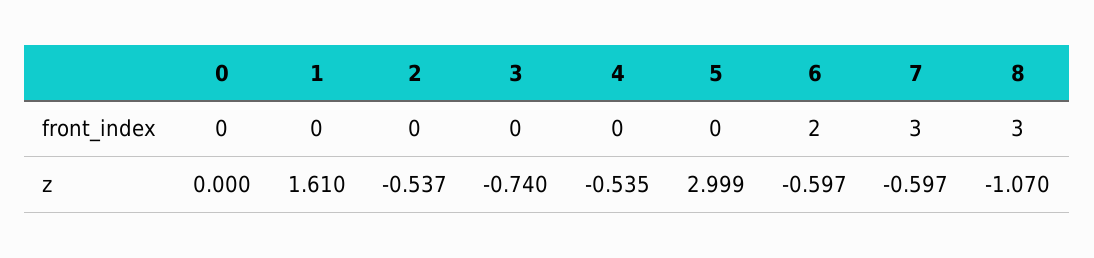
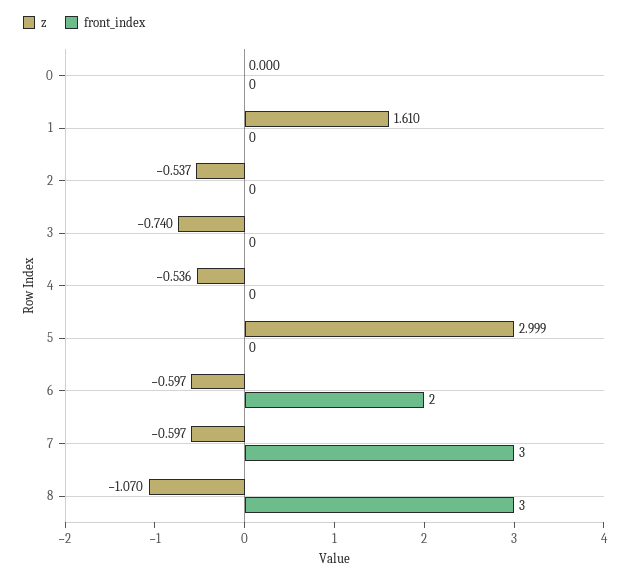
  {
    "front_index": {
      "0": 0,
      "1": 0,
      "2": 0,
      "3": 0,
      "4": 0,
      "5": 0,
      "6": 2,
      "7": 3,
      "8": 3
    },
    "z": {
      "0": 0,
      "1": 1.61,
      "2": -0.537,
      "3": -0.74,
-     "4": -0.535,
+     "4": -0.536,
      "5": 2.999,
      "6": -0.597,
      "7": -0.597,
      "8": -1.07
    }
  }

